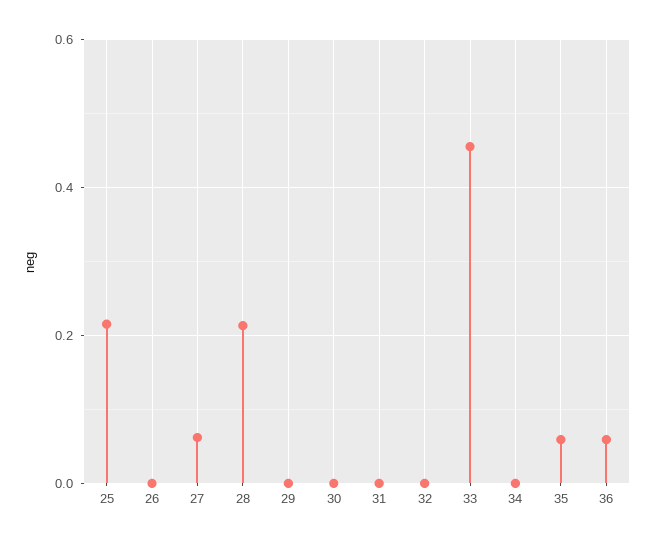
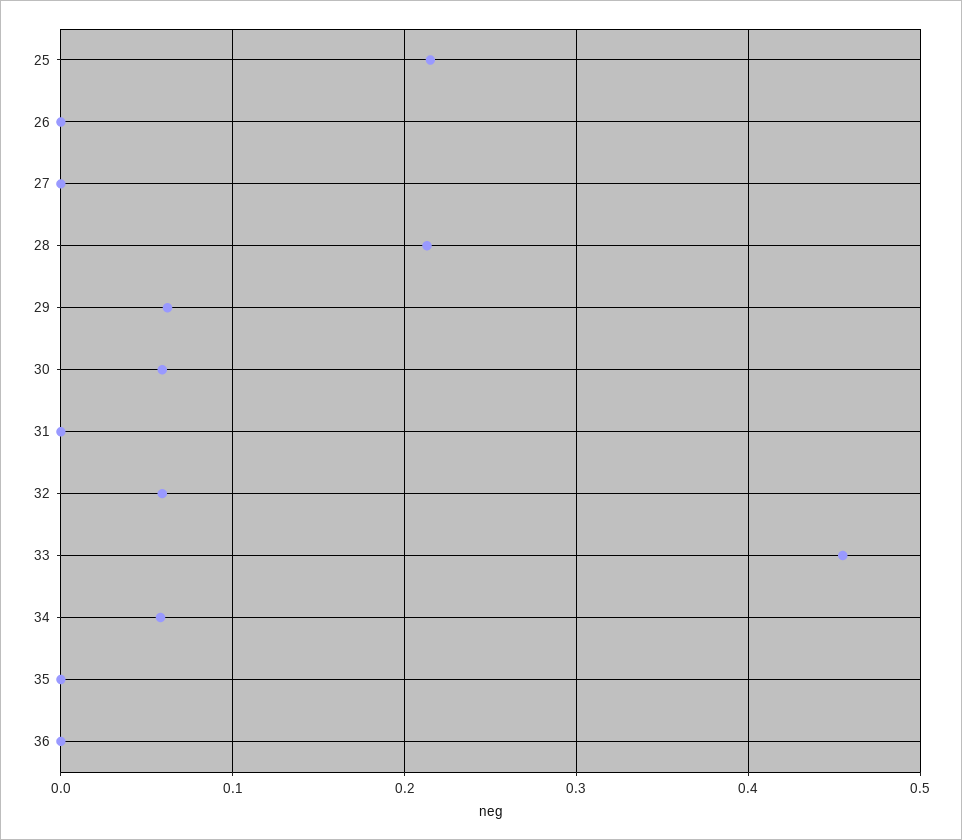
  {
    "25": 0.22,
    "26": 0,
-   "27": 0.06,
+   "27": 0,
    "28": 0.21,
-   "29": 0,
+   "29": 0.06,
-   "30": 0,
+   "30": 0.06,
    "31": 0,
-   "32": 0,
+   "32": 0.06,
    "33": 0.46,
-   "34": 0,
+   "34": 0.06,
-   "35": 0.06,
+   "35": 0,
-   "36": 0.06
+   "36": 0
  }

